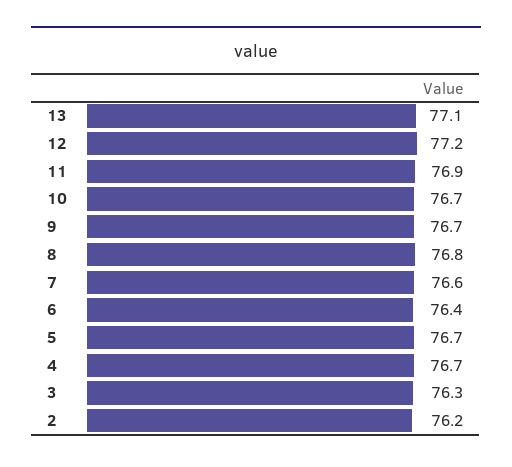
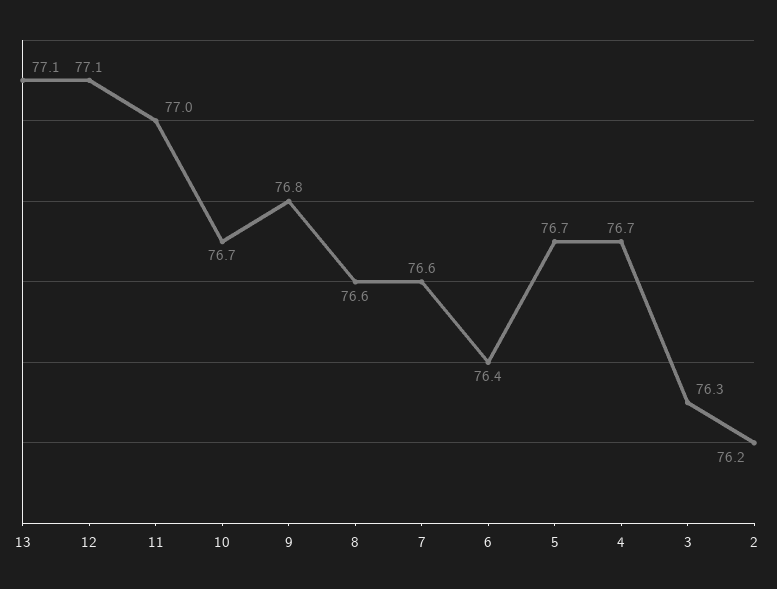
  {
    "13": 77.1,
-   "12": 77.2,
+   "12": 77.1,
-   "11": 76.9,
+   "11": 77,
    "10": 76.7,
-   "9": 76.7,
+   "9": 76.8,
-   "8": 76.8,
+   "8": 76.6,
    "7": 76.6,
    "6": 76.4,
    "5": 76.7,
    "4": 76.7,
    "3": 76.3,
    "2": 76.2
  }

